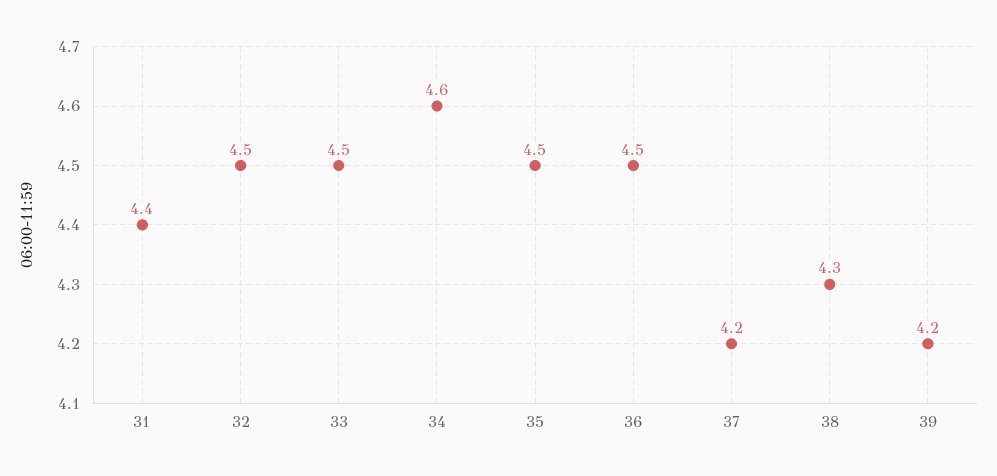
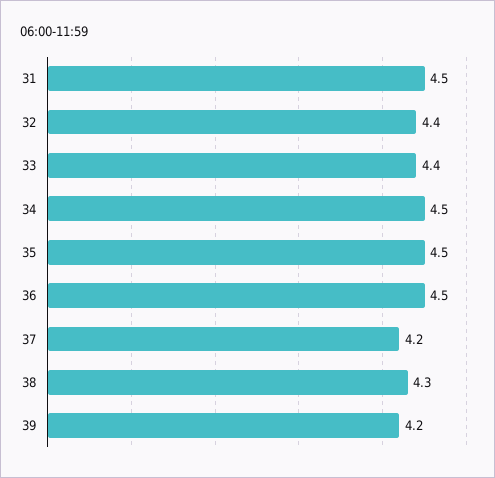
  {
-   "31": 4.4,
+   "31": 4.5,
-   "32": 4.5,
+   "32": 4.4,
-   "33": 4.5,
+   "33": 4.4,
-   "34": 4.6,
+   "34": 4.5,
    "35": 4.5,
    "36": 4.5,
    "37": 4.2,
    "38": 4.3,
    "39": 4.2
  }

